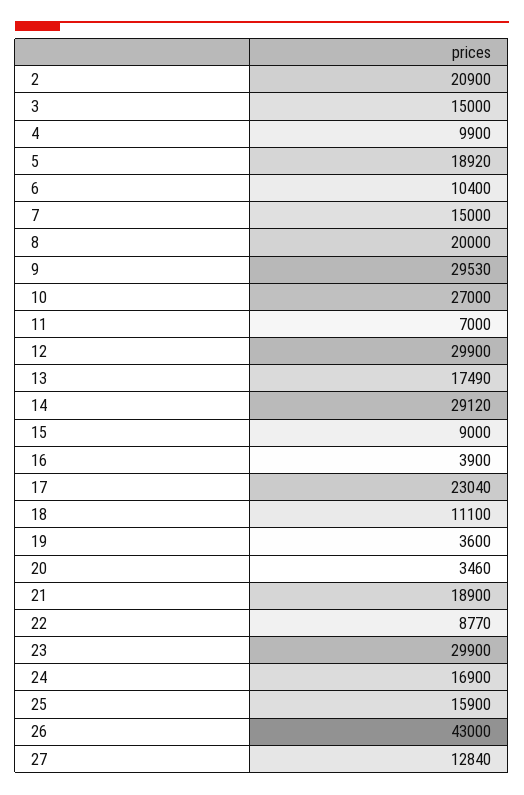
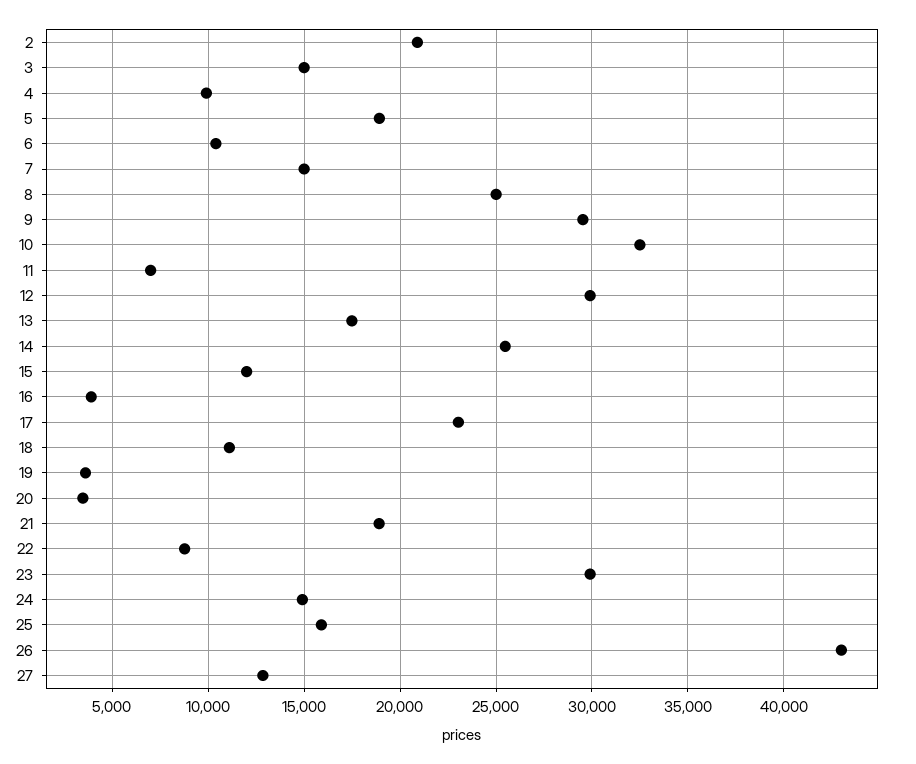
  {
    "2": 20900,
    "3": 15000,
    "4": 9900,
    "5": 18920,
    "6": 10400,
    "7": 15000,
-   "8": 20000,
+   "8": 25000,
    "9": 29530,
-   "10": 27000,
+   "10": 32500,
    "11": 7000,
    "12": 29900,
    "13": 17490,
-   "14": 29120,
+   "14": 25500,
-   "15": 9000,
+   "15": 12000,
    "16": 3900,
    "17": 23040,
    "18": 11100,
    "19": 3600,
    "20": 3460,
    "21": 18900,
    "22": 8770,
    "23": 29900,
-   "24": 16900,
+   "24": 15000,
    "25": 15900,
    "26": 43000,
    "27": 12840
  }

